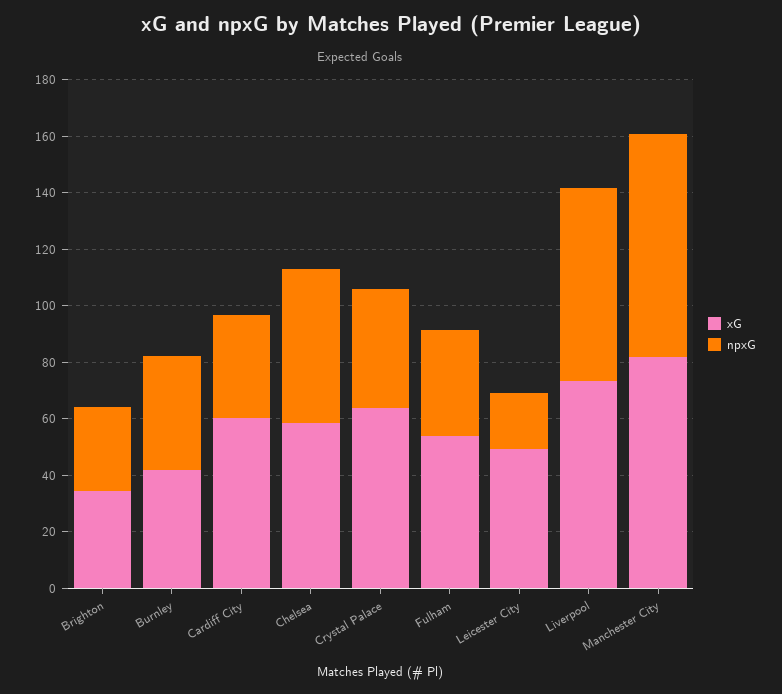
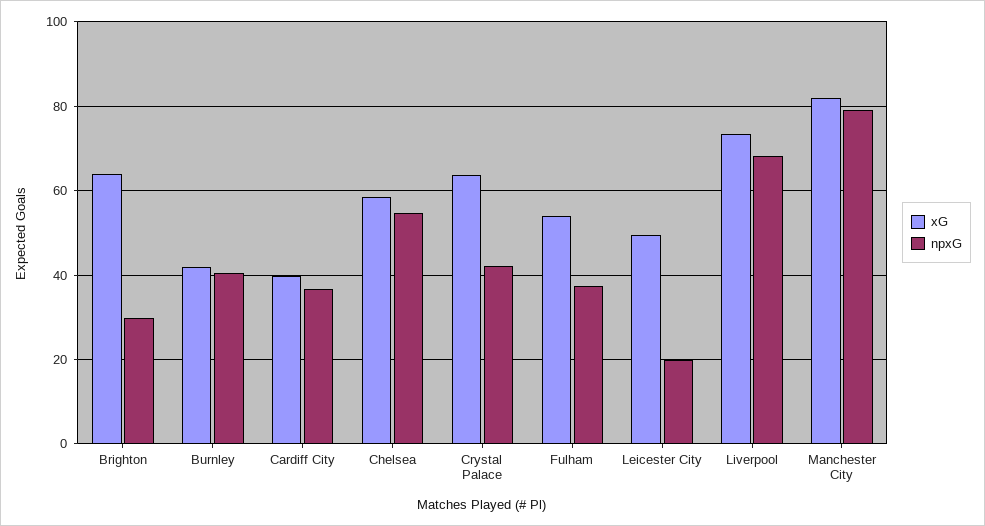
  {
    "xG": {
-     "Brighton": 35,
+     "Brighton": 64,
      "Burnley": 42,
-     "Cardiff City": 60,
+     "Cardiff City": 40,
      "Chelsea": 58,
      "Crystal Palace": 64,
      "Fulham": 54,
      "Leicester City": 50,
      "Liverpool": 74,
      "Manchester City": 82
    },
    "npxG": {
      "Brighton": 30,
      "Burnley": 40,
      "Cardiff City": 36,
      "Chelsea": 54,
      "Crystal Palace": 42,
      "Fulham": 38,
      "Leicester City": 20,
      "Liverpool": 68,
      "Manchester City": 80
    }
  }

